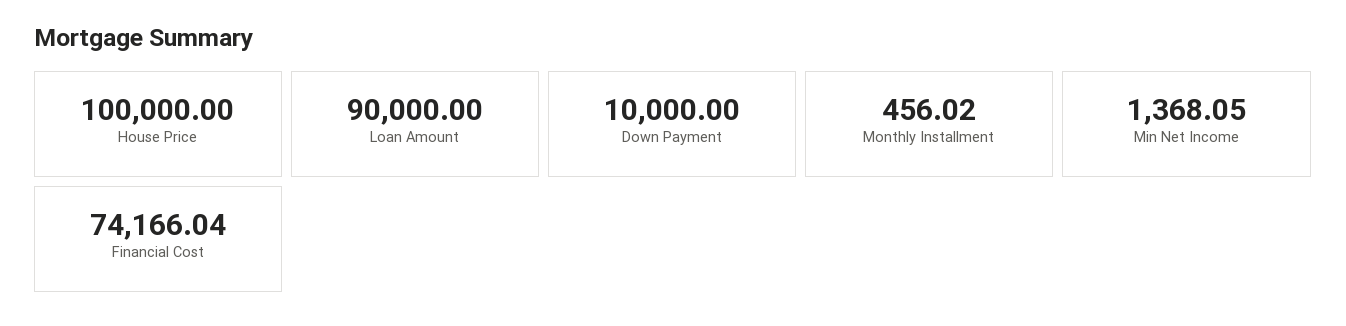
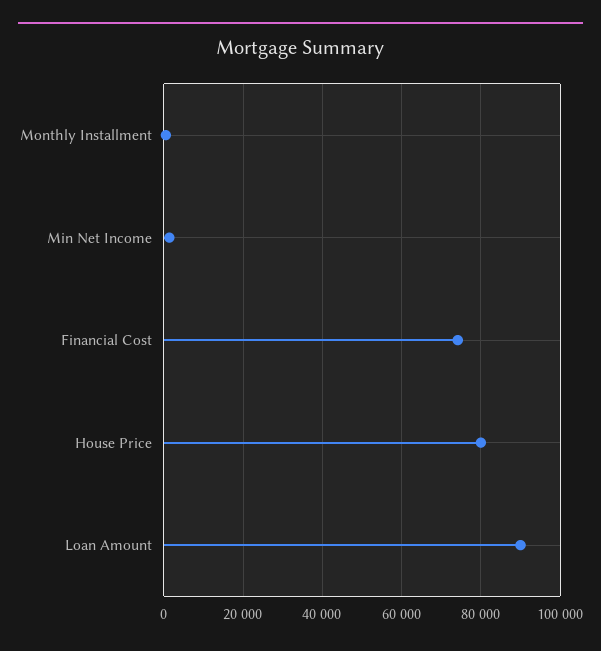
  {
-   "House Price": 100000,
+   "House Price": 80000,
    "Loan Amount": 90000,
-   "Down Payment": 10000,
    "Monthly Installment": 456.02,
    "Min Net Income": 1368.05,
    "Financial Cost": 74166.04
  }

